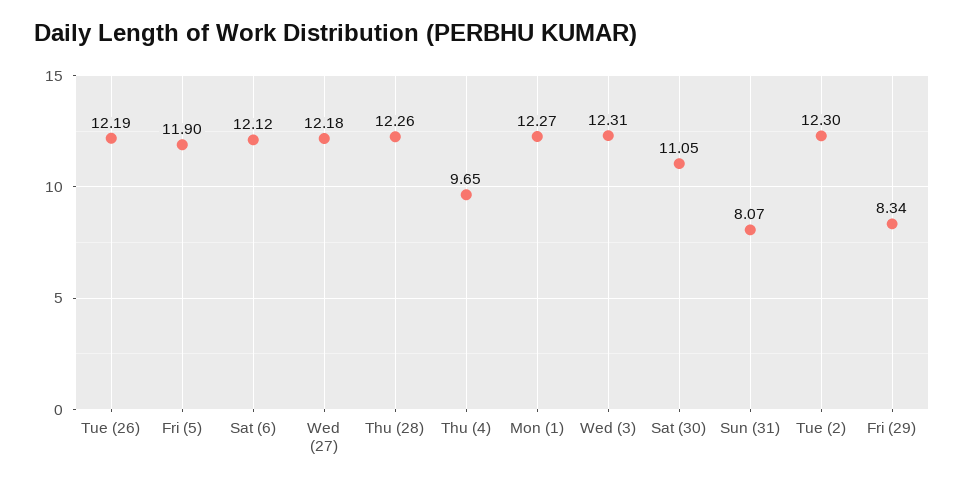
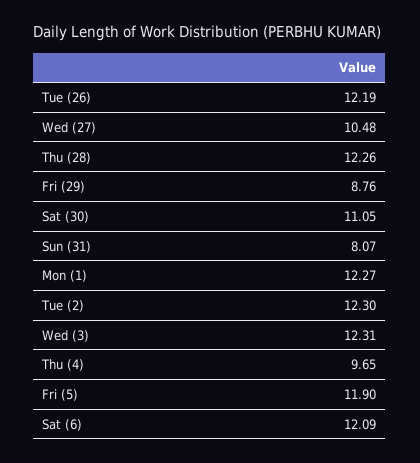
  {
    "Tue (26)": 12.19,
    "Fri (5)": 11.9,
-   "Sat (6)": 12.12,
+   "Sat (6)": 12.09,
-   "Wed (27)": 12.18,
+   "Wed (27)": 10.48,
    "Thu (28)": 12.26,
    "Thu (4)": 9.65,
    "Mon (1)": 12.27,
    "Wed (3)": 12.31,
    "Sat (30)": 11.05,
    "Sun (31)": 8.07,
    "Tue (2)": 12.3,
-   "Fri (29)": 8.34
+   "Fri (29)": 8.76
  }

